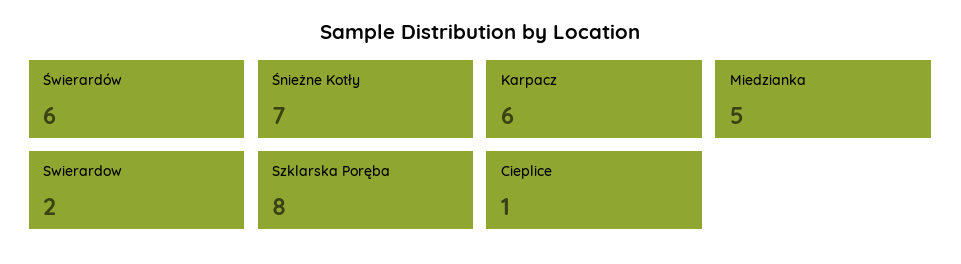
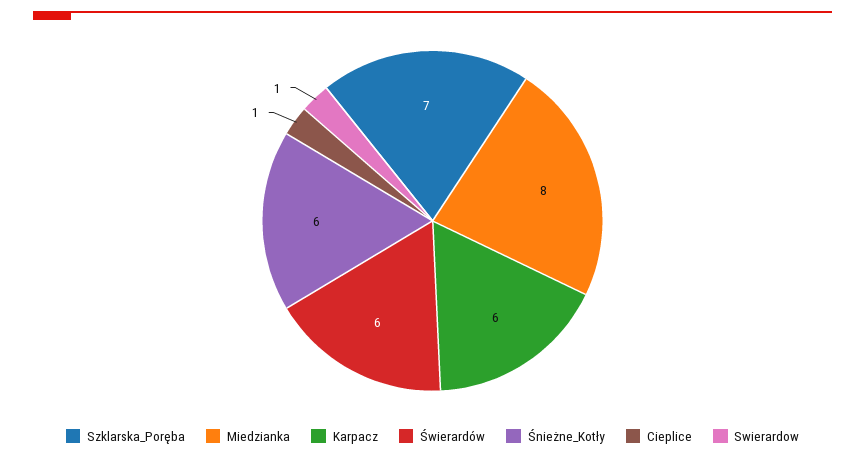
  {
    "Świerardów": 6,
-   "Śnieżne Kotły": 7,
+   "Śnieżne Kotły": 6,
    "Karpacz": 6,
-   "Miedzianka": 5,
+   "Miedzianka": 8,
-   "Swierardow": 2,
+   "Swierardow": 1,
-   "Szklarska Poręba": 8,
+   "Szklarska Poręba": 7,
    "Cieplice": 1
  }

